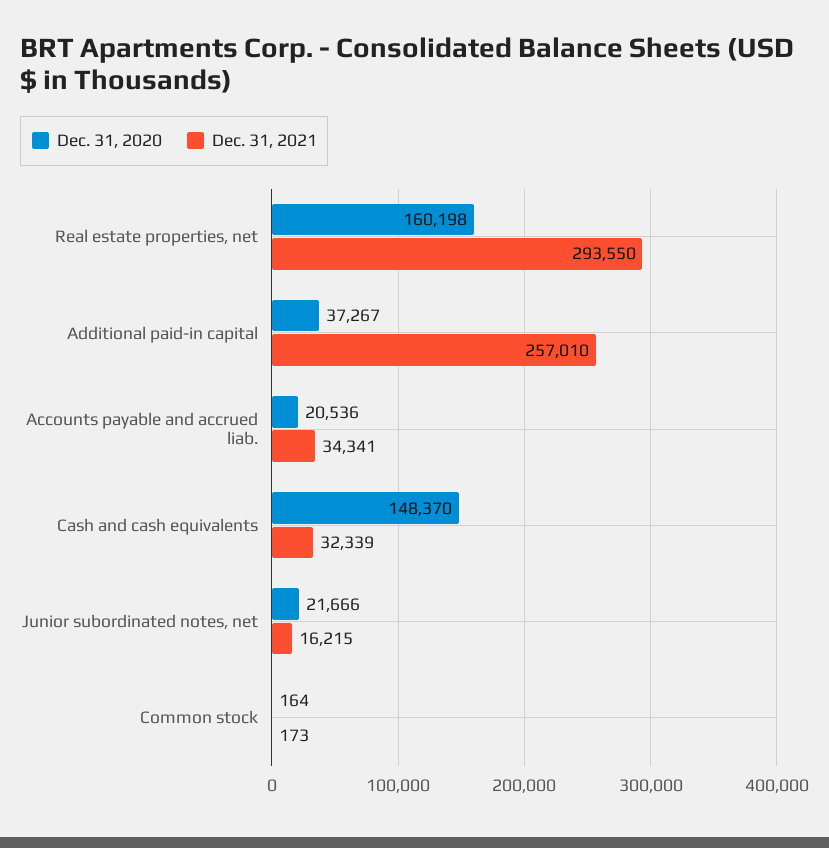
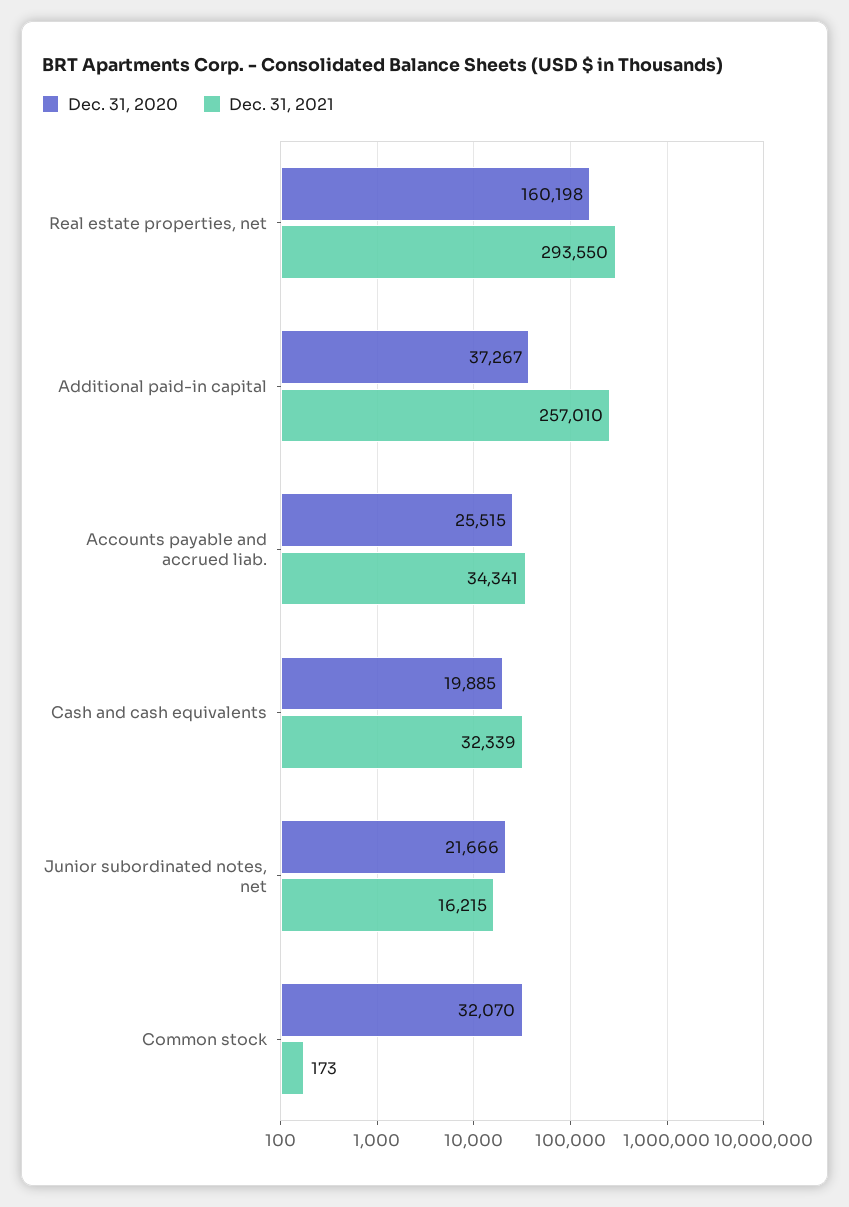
  {
    "Dec. 31, 2020": {
      "Real estate properties, net": 160198,
      "Additional paid-in capital": 37267,
-     "Accounts payable and accrued liab.": 20536,
+     "Accounts payable and accrued liab.": 25515,
-     "Cash and cash equivalents": 148370,
+     "Cash and cash equivalents": 19885,
      "Junior subordinated notes, net": 21666,
-     "Common stock": 164
+     "Common stock": 32070
    },
    "Dec. 31, 2021": {
      "Real estate properties, net": 293550,
      "Additional paid-in capital": 257010,
      "Accounts payable and accrued liab.": 34341,
      "Cash and cash equivalents": 32339,
      "Junior subordinated notes, net": 16215,
      "Common stock": 173
    }
  }

